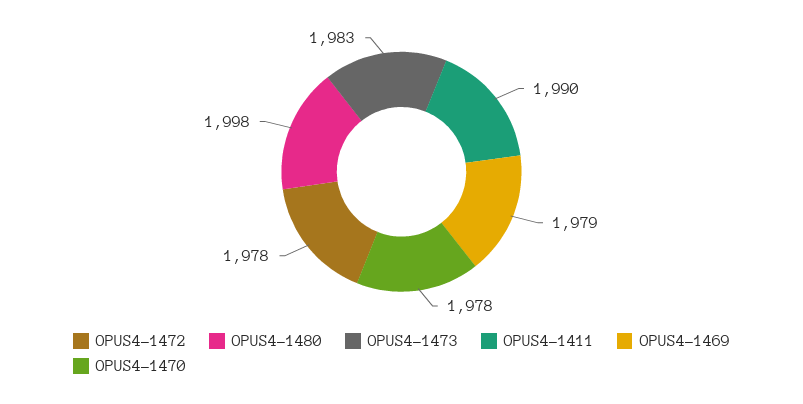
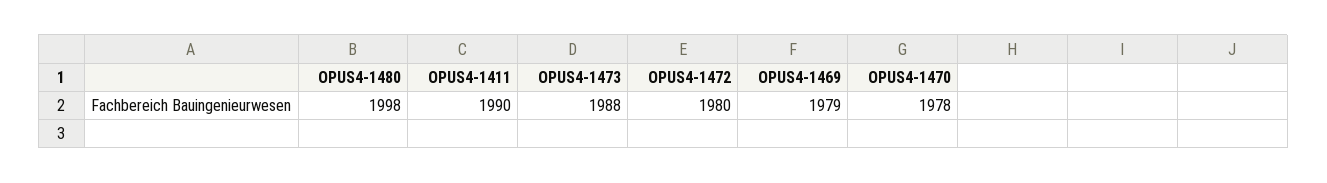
  {
-   "OPUS4-1472": 1978,
+   "OPUS4-1472": 1980,
    "OPUS4-1480": 1998,
-   "OPUS4-1473": 1983,
+   "OPUS4-1473": 1988,
    "OPUS4-1411": 1990,
    "OPUS4-1469": 1979,
    "OPUS4-1470": 1978
  }

